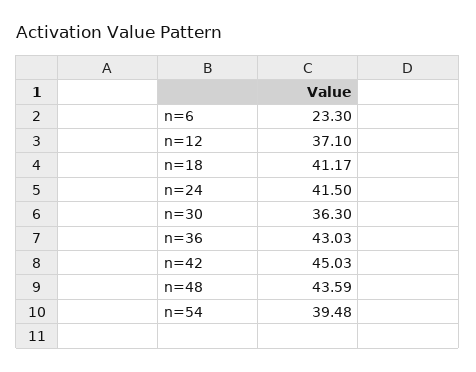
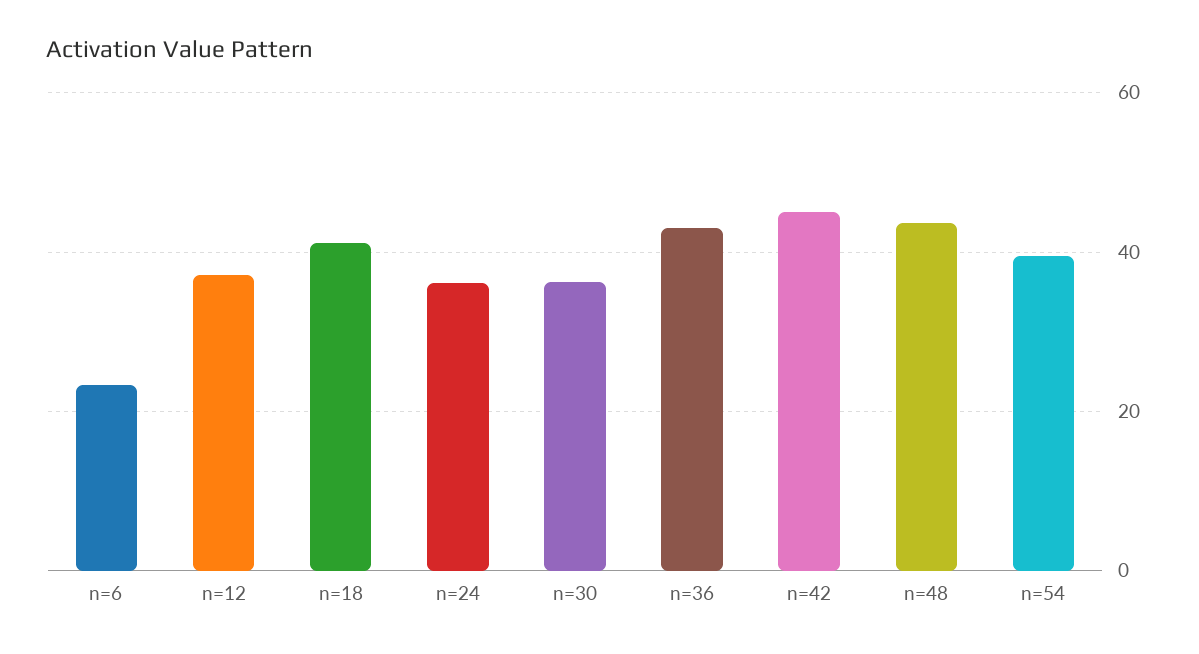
  {
    "n=6": 23.3,
    "n=12": 37.1,
    "n=18": 41.17,
-   "n=24": 41.5,
+   "n=24": 36,
    "n=30": 36.3,
    "n=36": 43.03,
    "n=42": 45.03,
    "n=48": 43.59,
    "n=54": 39.48
  }

